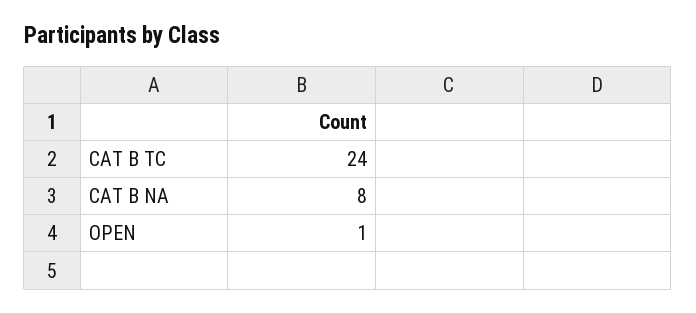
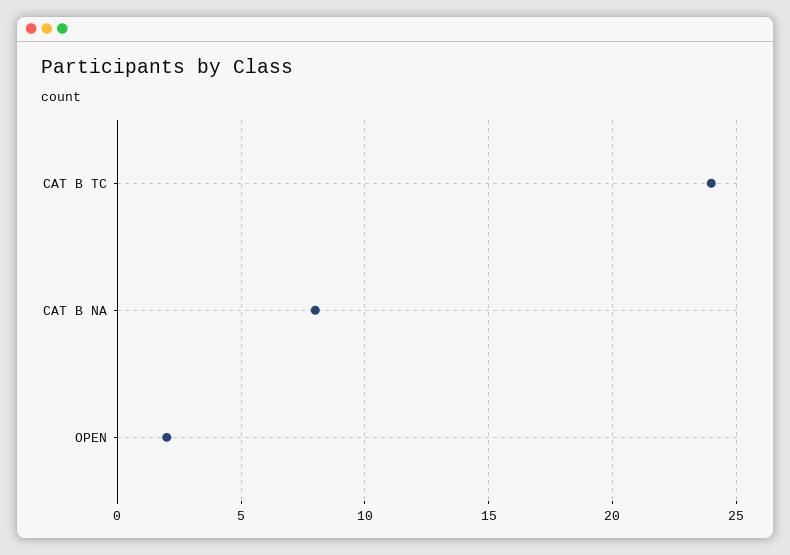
  {
    "CAT B TC": 24,
    "CAT B NA": 8,
-   "OPEN": 1
+   "OPEN": 2
  }

